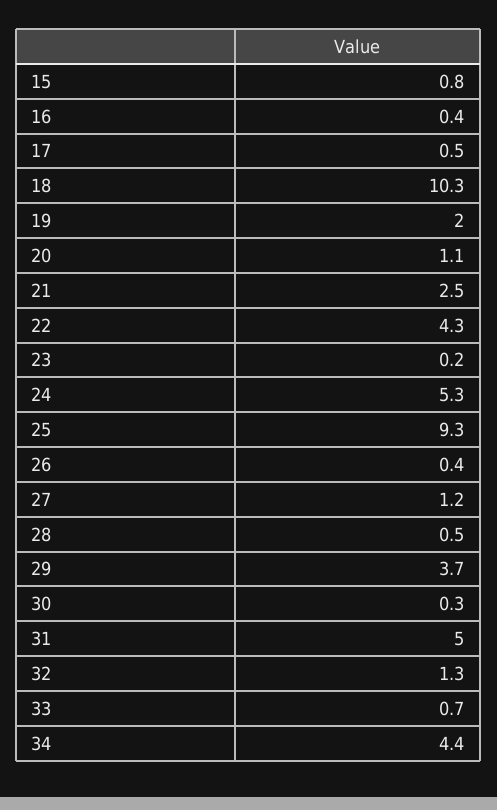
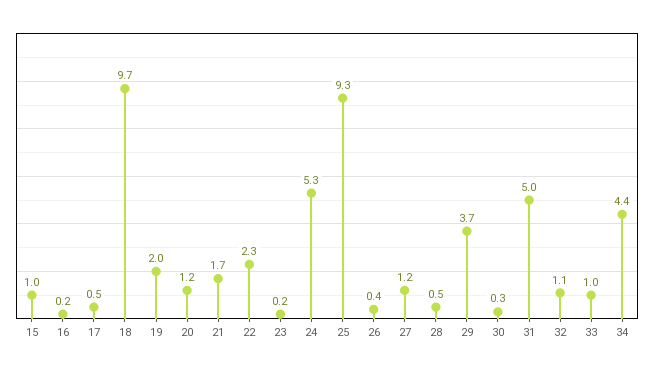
  {
-   "15": 0.8,
+   "15": 1,
-   "16": 0.4,
+   "16": 0.2,
    "17": 0.5,
-   "18": 10.3,
+   "18": 9.7,
    "19": 2,
-   "20": 1.1,
+   "20": 1.2,
-   "21": 2.5,
+   "21": 1.7,
-   "22": 4.3,
+   "22": 2.3,
    "23": 0.2,
    "24": 5.3,
    "25": 9.3,
    "26": 0.4,
    "27": 1.2,
    "28": 0.5,
    "29": 3.7,
    "30": 0.3,
    "31": 5,
-   "32": 1.3,
+   "32": 1.1,
-   "33": 0.7,
+   "33": 1,
    "34": 4.4
  }

